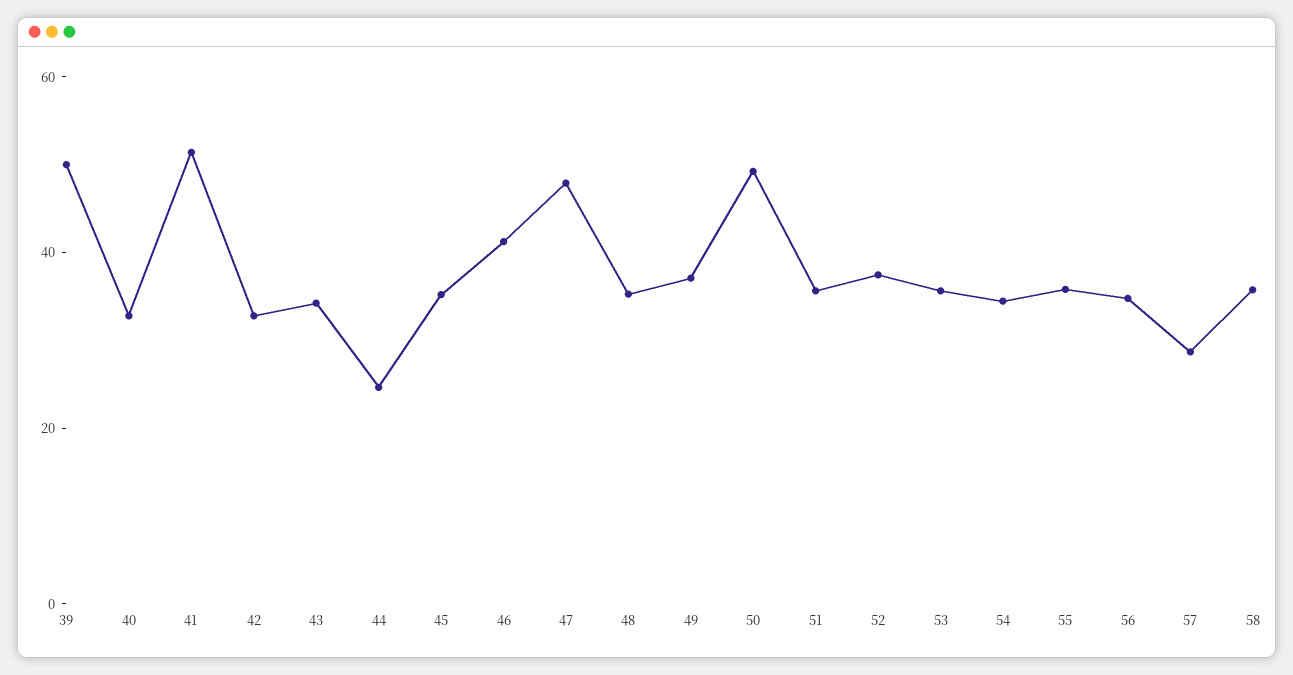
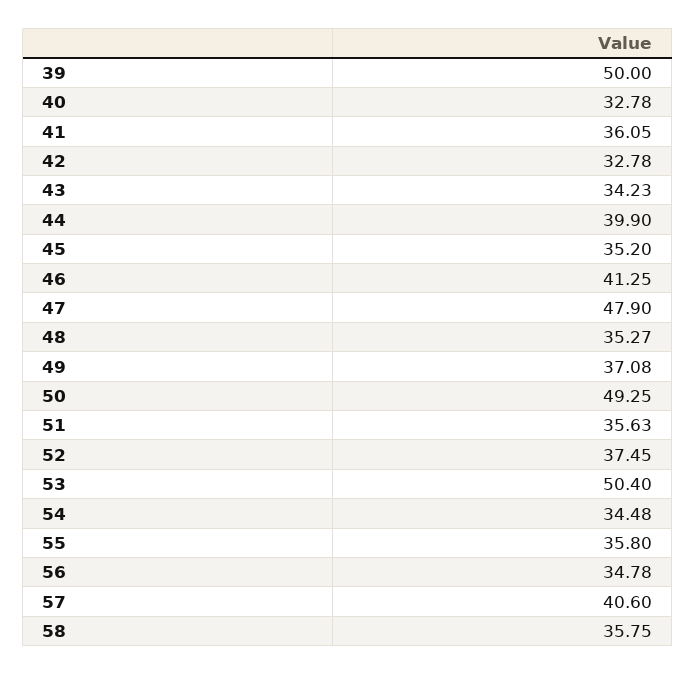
  {
    "39": 50,
    "40": 32.78,
-   "41": 50,
+   "41": 36.05,
    "42": 32.78,
    "43": 34.23,
-   "44": 25,
+   "44": 39.9,
    "45": 35.2,
    "46": 41.25,
    "47": 47.9,
    "48": 35.27,
    "49": 37.08,
    "50": 49.25,
    "51": 35.63,
    "52": 37.45,
-   "53": 35,
+   "53": 50.4,
    "54": 34.48,
    "55": 35.8,
    "56": 34.78,
-   "57": 30,
+   "57": 40.6,
    "58": 35.75
  }

